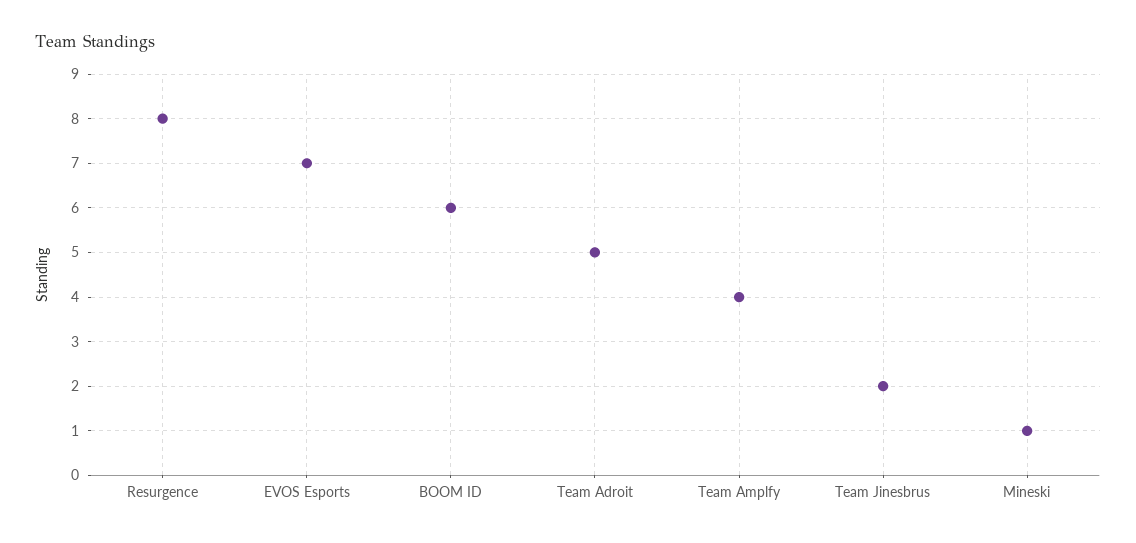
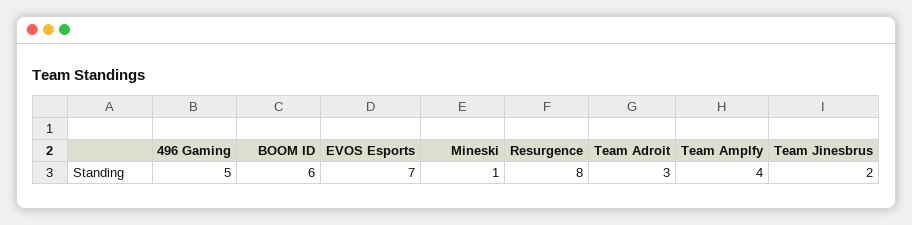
  {
    "Resurgence": 8,
    "EVOS Esports": 7,
    "BOOM ID": 6,
-   "Team Adroit": 5,
+   "Team Adroit": 3,
    "Team Amplfy": 4,
    "Team Jinesbrus": 2,
-   "Mineski": 1
+   "Mineski": 1,
+   "496 Gaming": 5
  }

